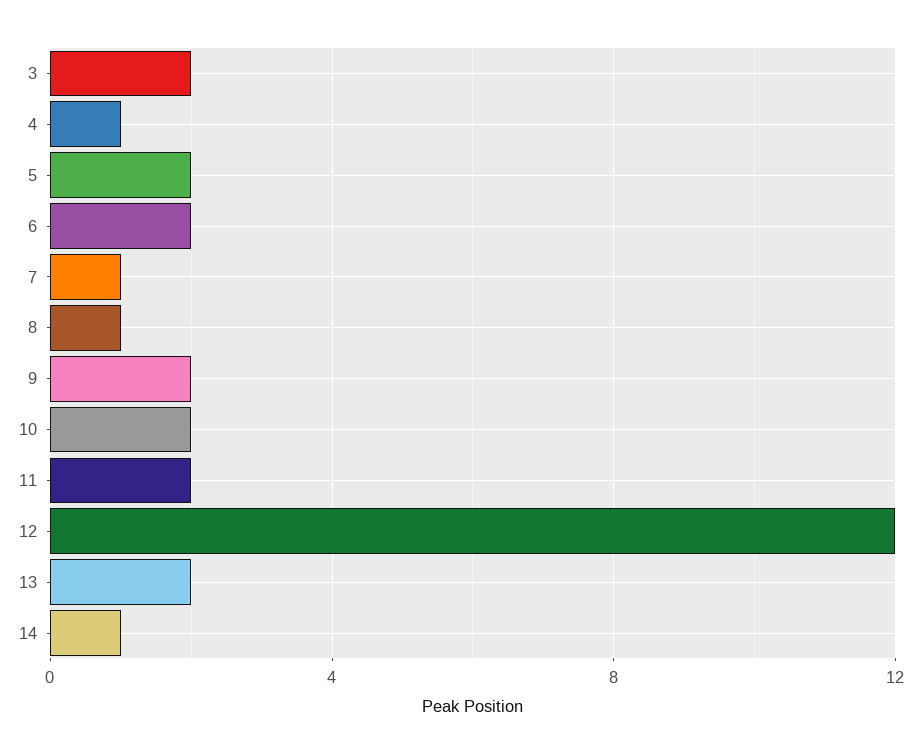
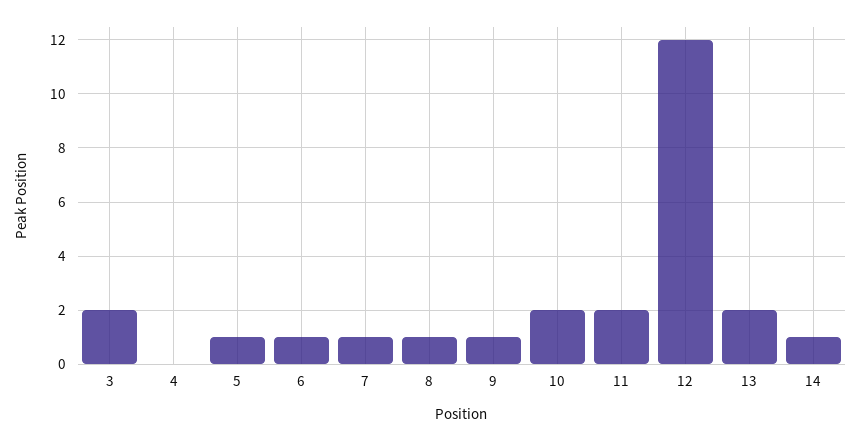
  {
    "3": 2,
-   "4": 1,
+   "4": 0,
-   "5": 2,
+   "5": 1,
-   "6": 2,
+   "6": 1,
    "7": 1,
    "8": 1,
-   "9": 2,
+   "9": 1,
    "10": 2,
    "11": 2,
    "12": 12,
    "13": 2,
    "14": 1
  }

